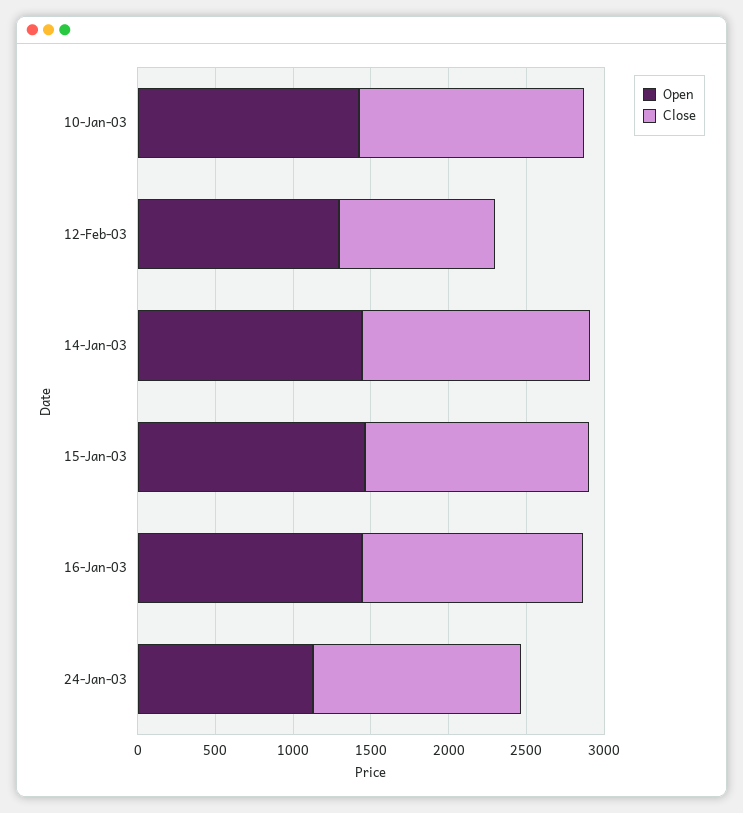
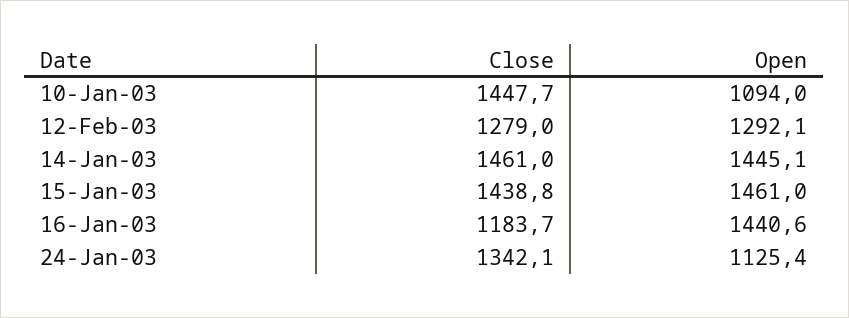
  {
    "Open": {
-     "10-Jan-03": 1400,
+     "10-Jan-03": 1094,
      "12-Feb-03": 1292.1,
      "14-Jan-03": 1445.1,
      "15-Jan-03": 1461,
      "16-Jan-03": 1440.6,
      "24-Jan-03": 1125.4
    },
    "Close": {
      "10-Jan-03": 1447.7,
-     "12-Feb-03": 1000,
+     "12-Feb-03": 1279,
      "14-Jan-03": 1461,
      "15-Jan-03": 1438.8,
-     "16-Jan-03": 1400,
+     "16-Jan-03": 1183.7,
      "24-Jan-03": 1342.1
    }
  }

